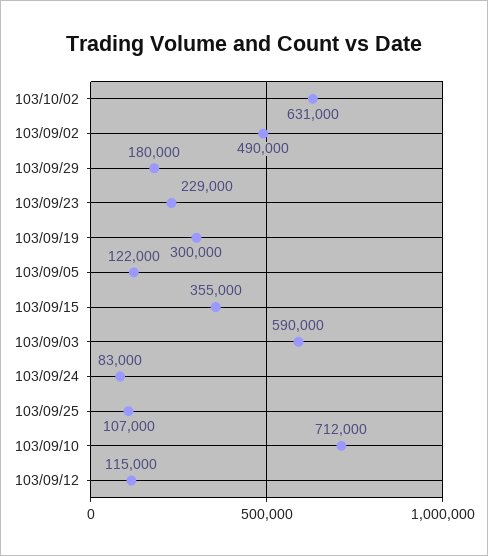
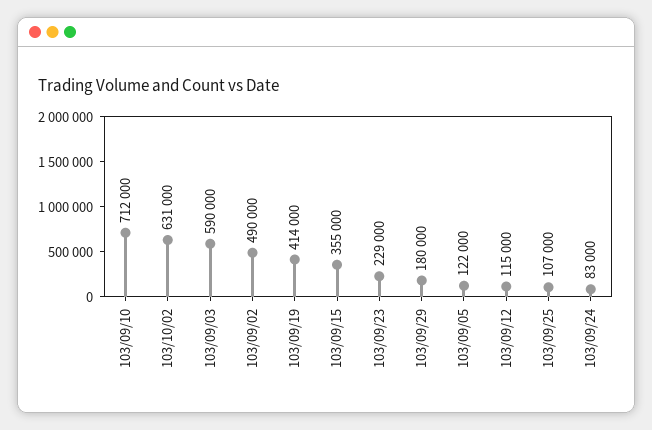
  {
    "103/10/02": 631000,
    "103/09/02": 490000,
    "103/09/29": 180000,
    "103/09/23": 229000,
-   "103/09/19": 300000,
+   "103/09/19": 414000,
    "103/09/05": 122000,
    "103/09/15": 355000,
    "103/09/03": 590000,
    "103/09/24": 83000,
    "103/09/25": 107000,
    "103/09/10": 712000,
    "103/09/12": 115000
  }

